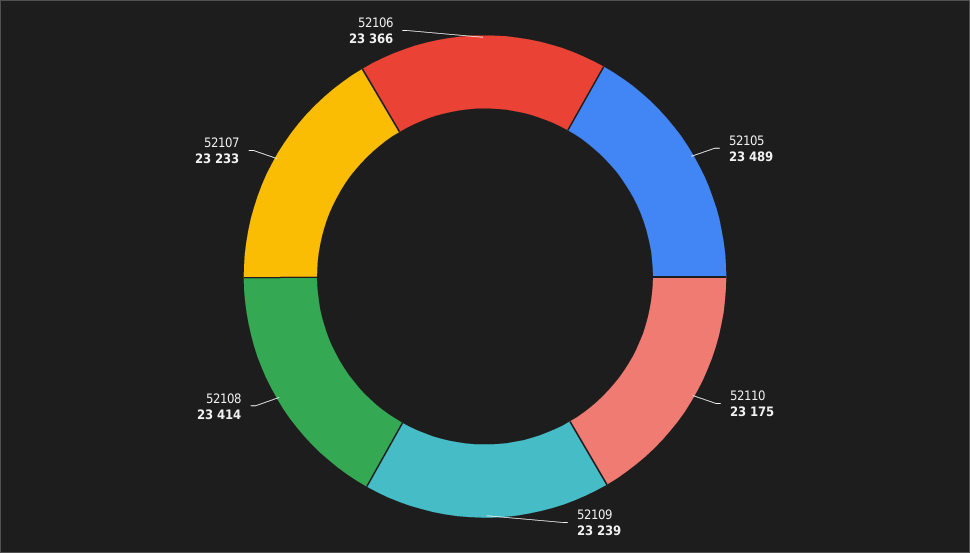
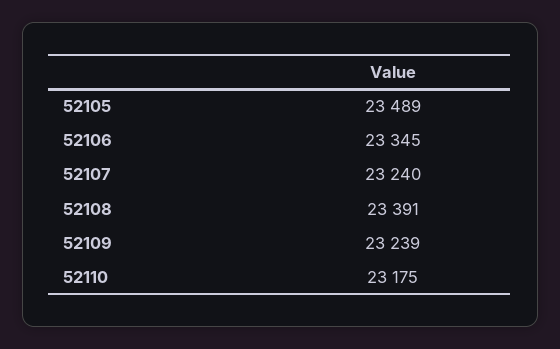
  {
    "52105": 23489,
    "52110": 23175,
    "52109": 23239,
-   "52108": 23414,
+   "52108": 23391,
-   "52107": 23233,
+   "52107": 23240,
-   "52106": 23366
+   "52106": 23345
  }

